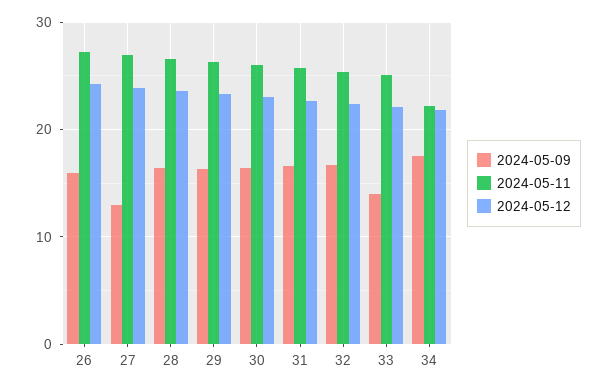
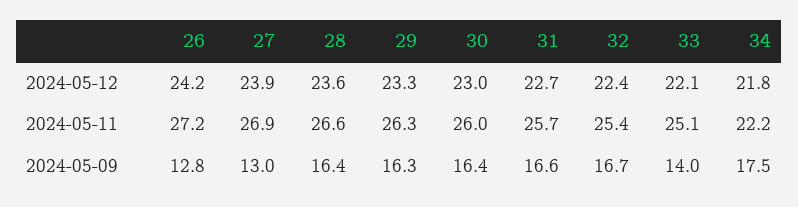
  {
    "2024-05-09": {
-     "26": 16,
+     "26": 12.8,
      "27": 13,
      "28": 16.4,
      "29": 16.3,
      "30": 16.4,
      "31": 16.6,
      "32": 16.7,
      "33": 14,
      "34": 17.5
    },
    "2024-05-11": {
      "26": 27.2,
      "27": 26.9,
      "28": 26.6,
      "29": 26.3,
      "30": 26,
      "31": 25.7,
      "32": 25.4,
      "33": 25.1,
      "34": 22.2
    },
    "2024-05-12": {
      "26": 24.2,
      "27": 23.9,
      "28": 23.6,
      "29": 23.3,
      "30": 23,
      "31": 22.7,
      "32": 22.4,
      "33": 22.1,
      "34": 21.8
    }
  }

